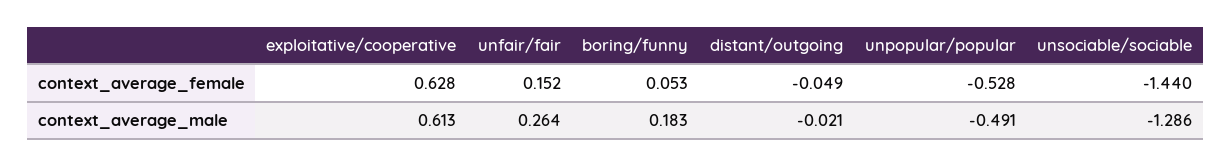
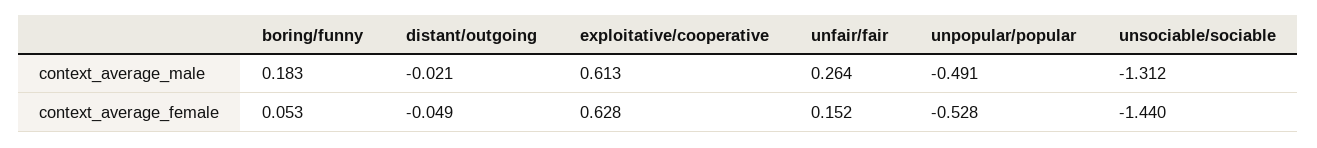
  {
    "exploitative/cooperative": {
      "context_average_female": 0.628,
      "context_average_male": 0.613
    },
    "unfair/fair": {
      "context_average_female": 0.152,
      "context_average_male": 0.264
    },
    "boring/funny": {
      "context_average_female": 0.053,
      "context_average_male": 0.183
    },
    "distant/outgoing": {
      "context_average_female": -0.049,
      "context_average_male": -0.021
    },
    "unpopular/popular": {
      "context_average_female": -0.528,
      "context_average_male": -0.491
    },
    "unsociable/sociable": {
      "context_average_female": -1.44,
-     "context_average_male": -1.286
+     "context_average_male": -1.312
    }
  }

